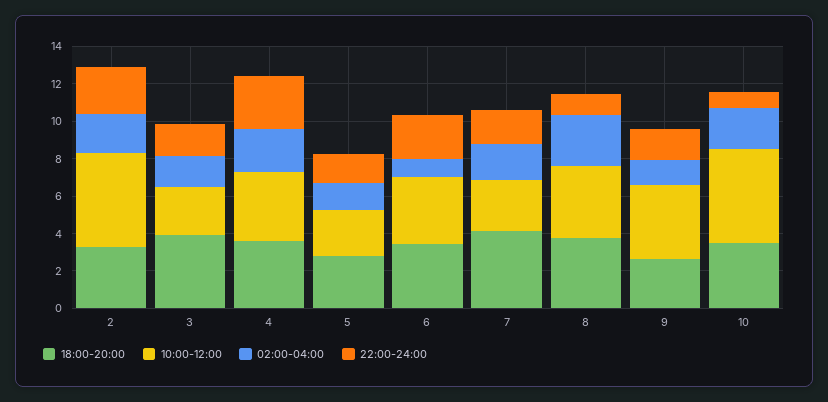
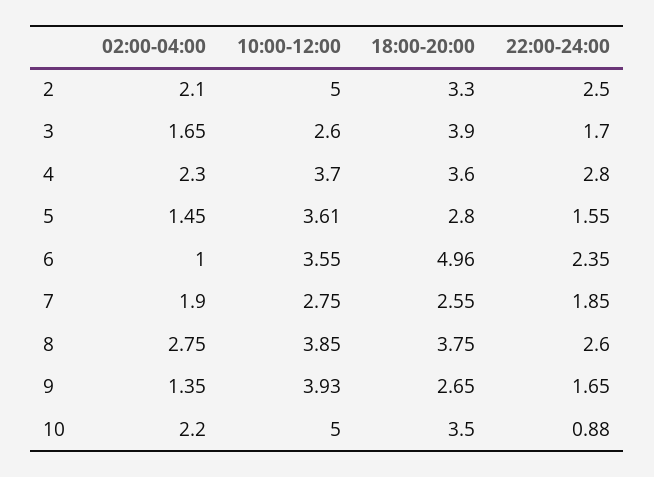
  {
    "18:00-20:00": {
      "2": 3.3,
      "3": 3.9,
      "4": 3.6,
      "5": 2.8,
-     "6": 3.5,
+     "6": 4.96,
-     "7": 4,
+     "7": 2.55,
      "8": 3.75,
      "9": 2.65,
      "10": 3.5
    },
    "10:00-12:00": {
      "2": 5,
      "3": 2.6,
      "4": 3.7,
-     "5": 2.5,
+     "5": 3.61,
      "6": 3.55,
      "7": 2.75,
      "8": 3.85,
      "9": 3.93,
      "10": 5
    },
    "02:00-04:00": {
      "2": 2.1,
      "3": 1.65,
      "4": 2.3,
      "5": 1.45,
      "6": 1,
      "7": 1.9,
      "8": 2.75,
      "9": 1.35,
      "10": 2.2
    },
    "22:00-24:00": {
      "2": 2.5,
      "3": 1.7,
      "4": 2.8,
      "5": 1.55,
      "6": 2.35,
      "7": 1.85,
-     "8": 1,
+     "8": 2.6,
      "9": 1.65,
      "10": 0.88
    }
  }

